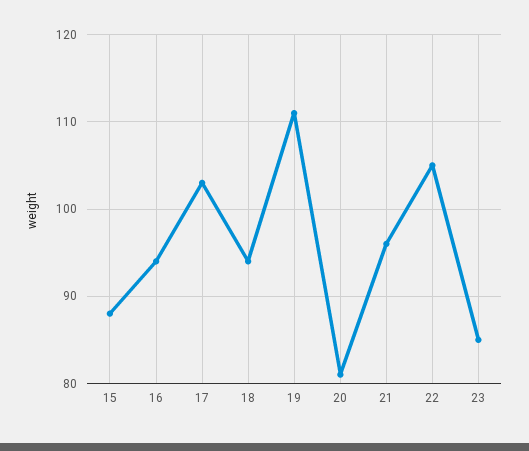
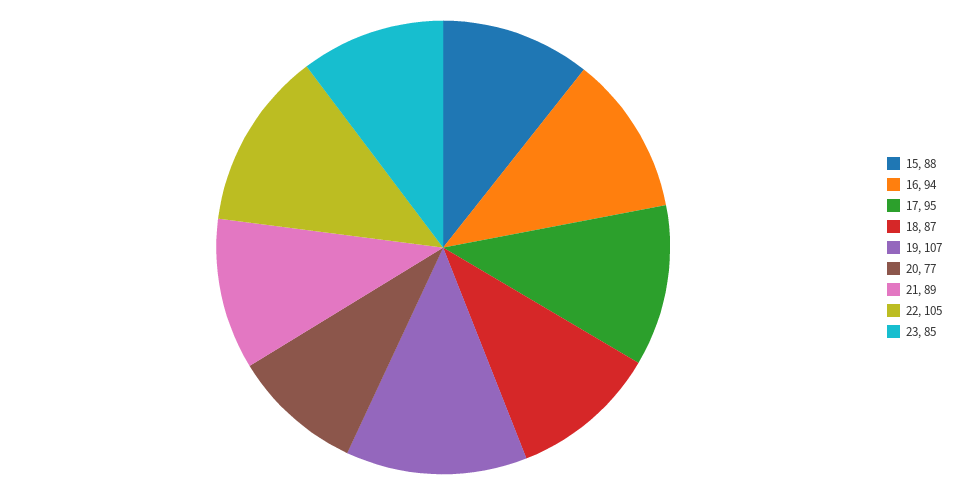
  {
    "15": 88,
    "16": 94,
-   "17": 103,
+   "17": 95,
-   "18": 94,
+   "18": 87,
-   "19": 111,
+   "19": 107,
-   "20": 81,
+   "20": 77,
-   "21": 96,
+   "21": 89,
    "22": 105,
    "23": 85
  }

